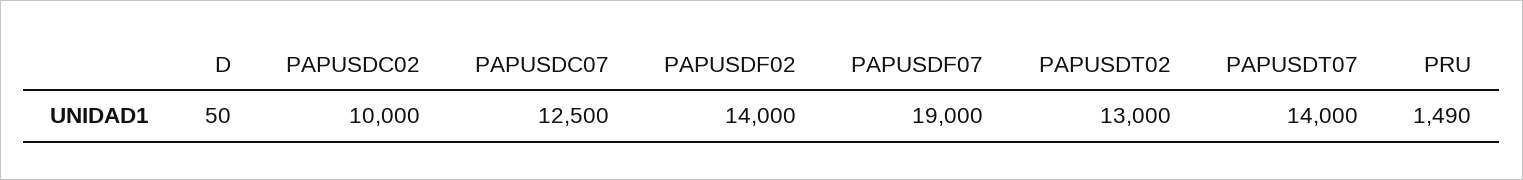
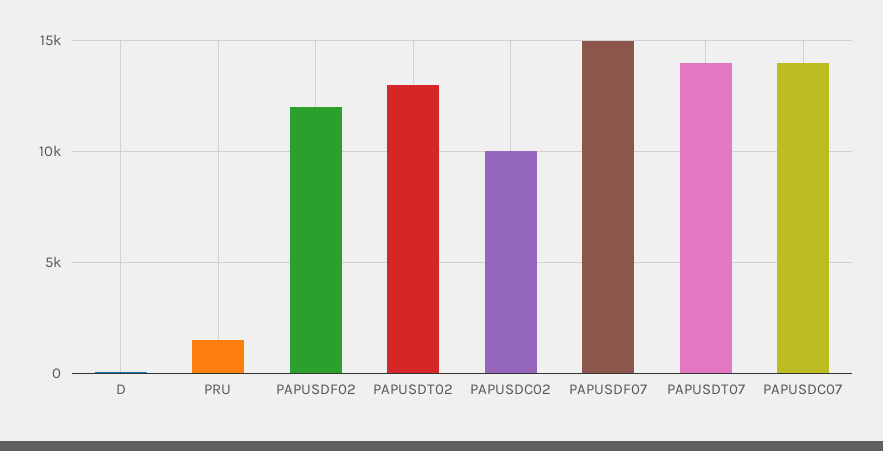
  {
    "D": 50,
    "PAPUSDC02": 10000,
-   "PAPUSDC07": 12500,
+   "PAPUSDC07": 14000,
-   "PAPUSDF02": 14000,
+   "PAPUSDF02": 12000,
-   "PAPUSDF07": 19000,
+   "PAPUSDF07": 15000,
    "PAPUSDT02": 13000,
    "PAPUSDT07": 14000,
    "PRU": 1490
  }

